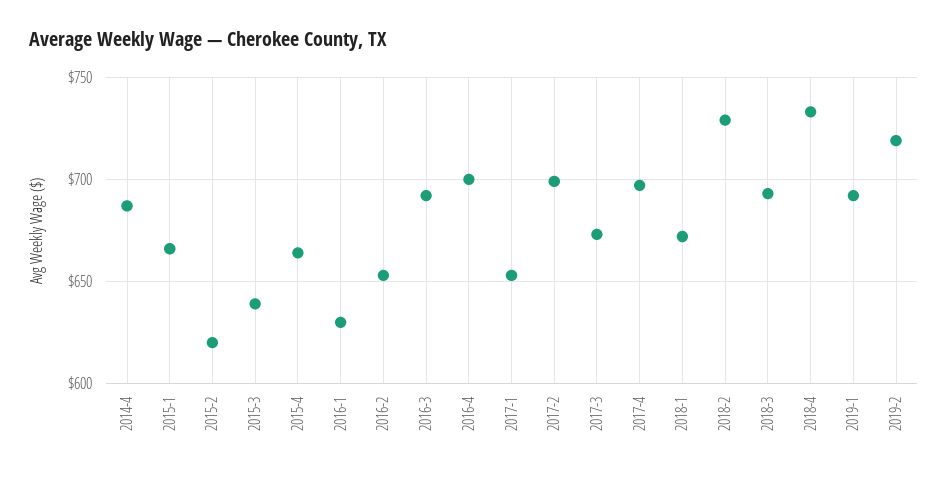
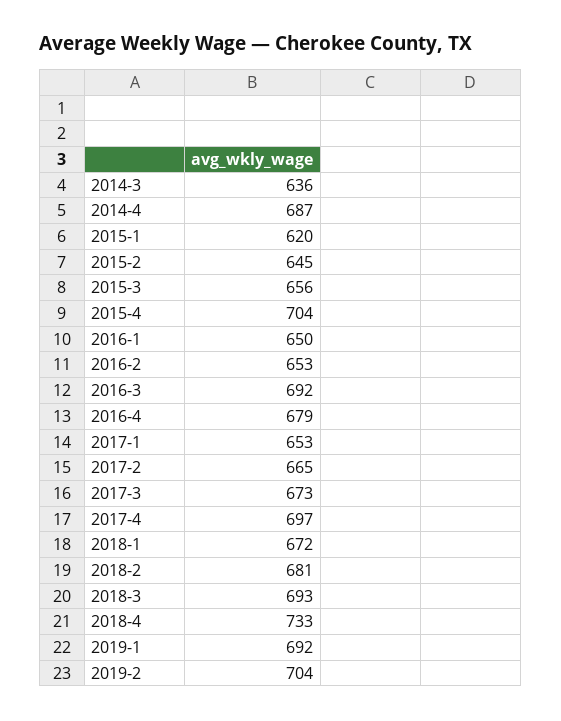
  {
    "2014-4": 687,
-   "2015-1": 665,
+   "2015-1": 620,
-   "2015-2": 620,
+   "2015-2": 645,
-   "2015-3": 640,
+   "2015-3": 656,
-   "2015-4": 665,
+   "2015-4": 704,
-   "2016-1": 630,
+   "2016-1": 650,
    "2016-2": 653,
    "2016-3": 692,
-   "2016-4": 700,
+   "2016-4": 679,
    "2017-1": 653,
-   "2017-2": 700,
+   "2017-2": 665,
    "2017-3": 673,
    "2017-4": 697,
    "2018-1": 672,
-   "2018-2": 730,
+   "2018-2": 681,
    "2018-3": 693,
    "2018-4": 733,
    "2019-1": 692,
-   "2019-2": 720
+   "2019-2": 704,
+   "2014-3": 636
  }

